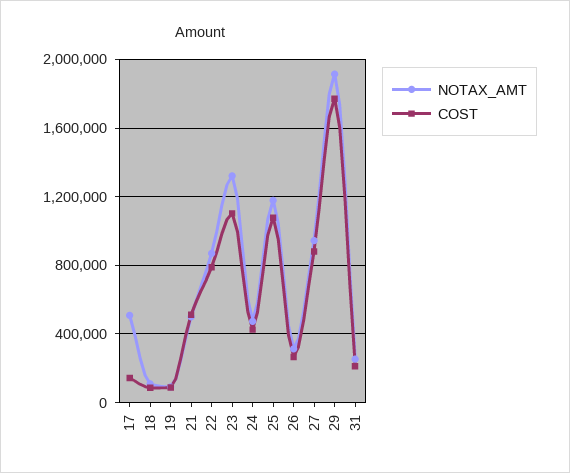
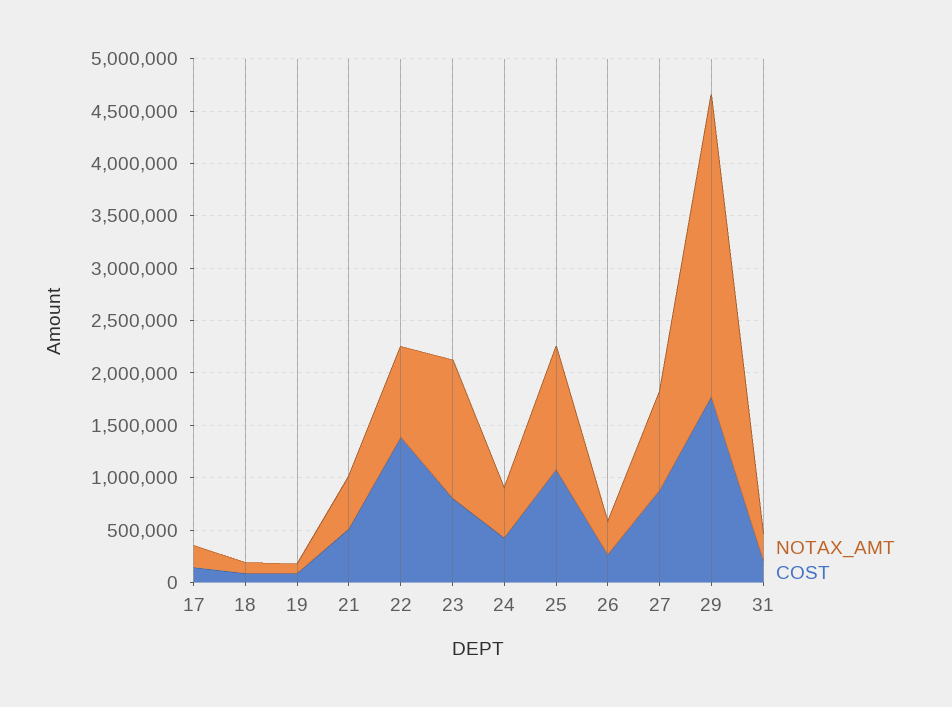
  {
    "NOTAX_AMT": {
-     "17": 500000,
+     "17": 200000,
      "18": 100000,
      "19": 100000,
      "21": 500000,
      "22": 850000,
      "23": 1300000,
      "24": 450000,
      "25": 1200000,
      "26": 300000,
      "27": 950000,
-     "29": 1900000,
+     "29": 2900000,
      "31": 250000
    },
    "COST": {
      "17": 150000,
      "18": 100000,
      "19": 100000,
      "21": 500000,
-     "22": 800000,
+     "22": 1400000,
-     "23": 1100000,
+     "23": 800000,
      "24": 450000,
      "25": 1100000,
      "26": 250000,
      "27": 900000,
      "29": 1750000,
      "31": 200000
    }
  }

